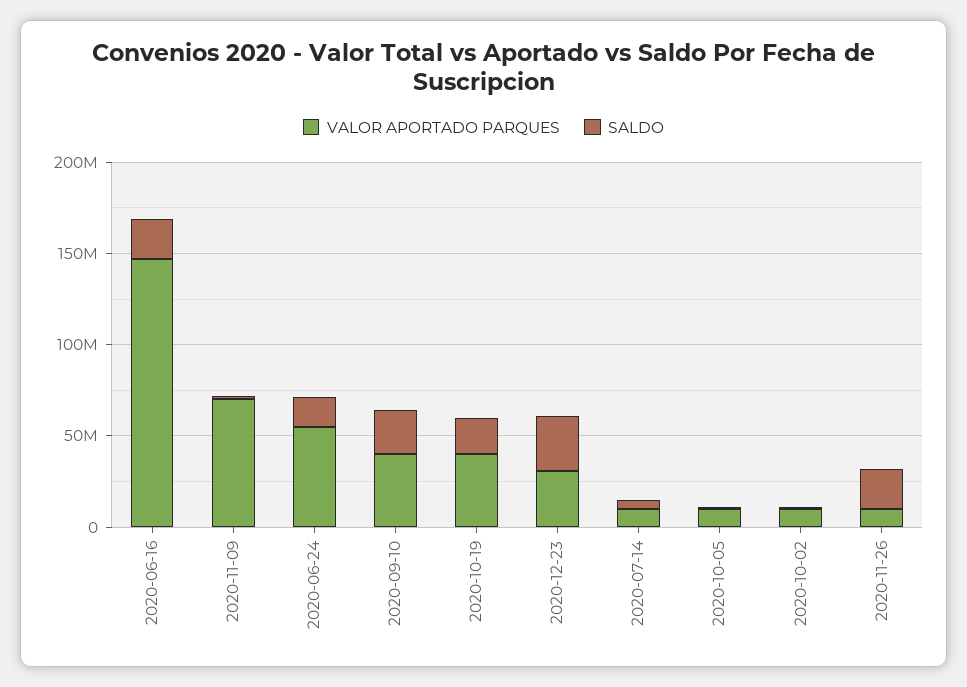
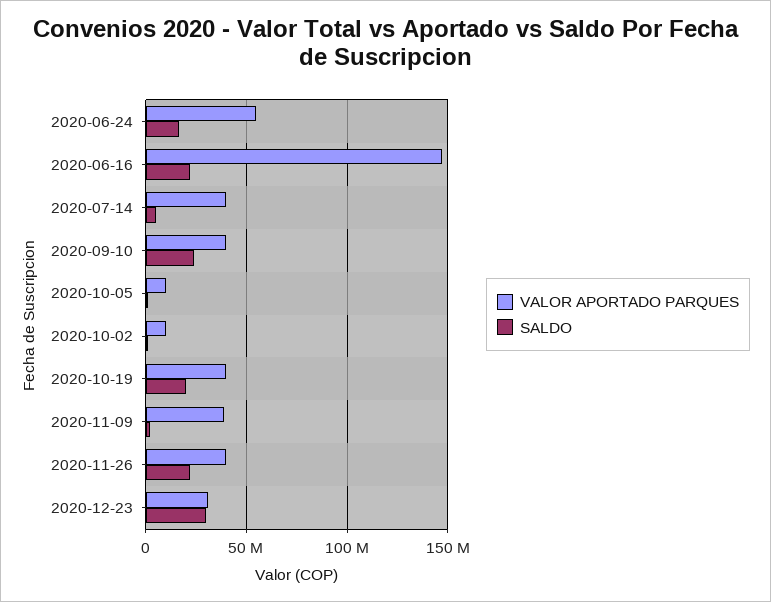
  {
    "VALOR APORTADO PARQUES": {
      "2020-06-16": 145000000,
-     "2020-11-09": 70000000,
+     "2020-11-09": 40000000,
      "2020-06-24": 55000000,
      "2020-09-10": 40000000,
      "2020-10-19": 40000000,
      "2020-12-23": 30000000,
-     "2020-07-14": 10000000,
+     "2020-07-14": 40000000,
      "2020-10-05": 10000000,
      "2020-10-02": 10000000,
-     "2020-11-26": 10000000
+     "2020-11-26": 40000000
    },
    "SALDO": {
      "2020-06-16": 20000000,
      "2020-11-09": 0,
      "2020-06-24": 15000000,
      "2020-09-10": 25000000,
      "2020-10-19": 20000000,
      "2020-12-23": 30000000,
      "2020-07-14": 5000000,
      "2020-10-05": 0,
      "2020-10-02": 0,
      "2020-11-26": 20000000
    }
  }

